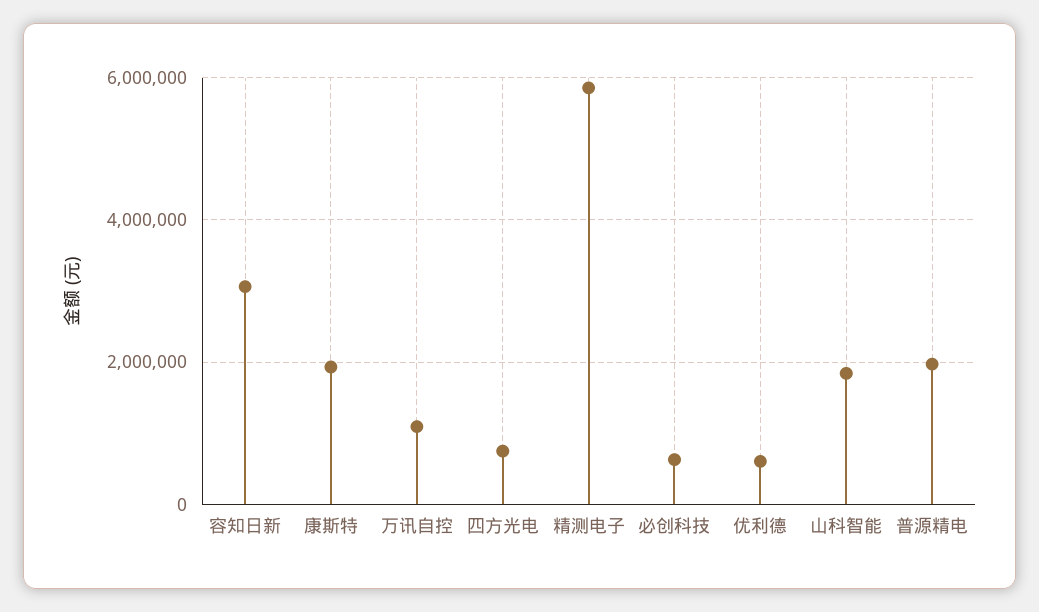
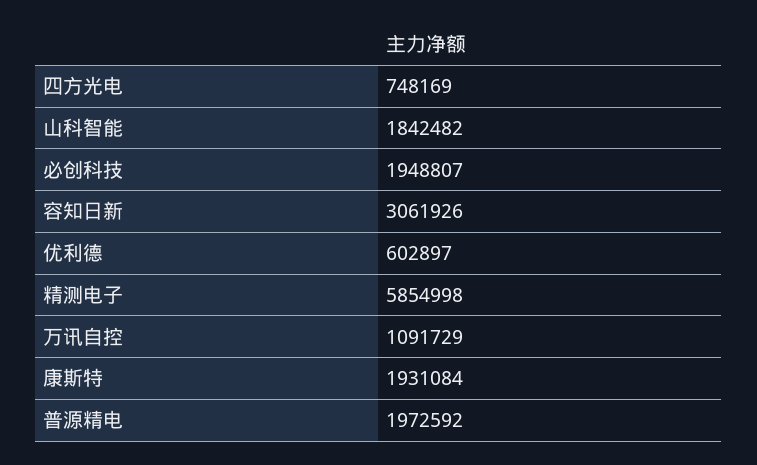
  {
    "容知日新": 3061926,
    "康斯特": 1931084,
    "万讯自控": 1091729,
    "四方光电": 748169,
    "精测电子": 5854998,
-   "必创科技": 600000,
+   "必创科技": 1948807,
    "优利德": 602897,
    "山科智能": 1842482,
    "普源精电": 1972592
  }

